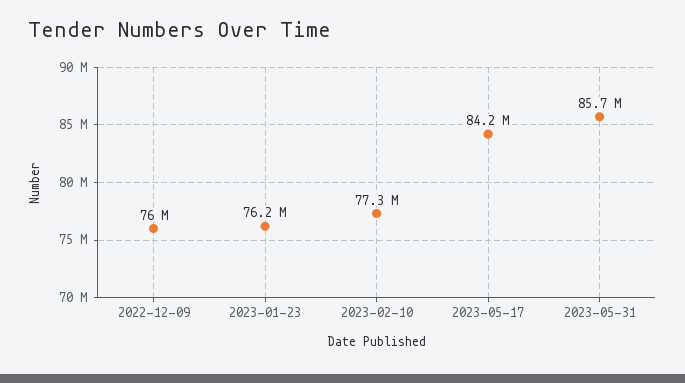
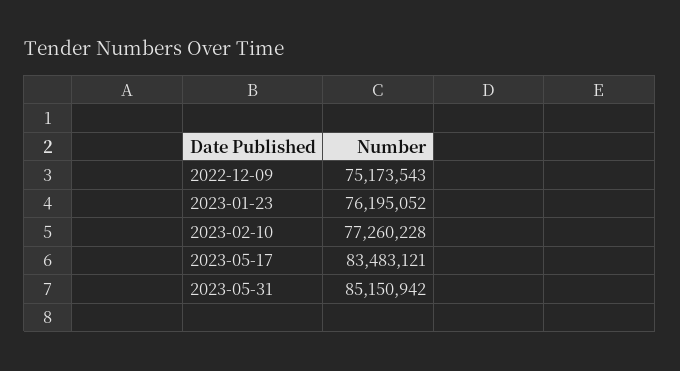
  {
-   "2022-12-09": 76000000,
+   "2022-12-09": 75173543,
    "2023-01-23": 76195052,
    "2023-02-10": 77260228,
-   "2023-05-17": 84200000,
+   "2023-05-17": 83483121,
-   "2023-05-31": 85700000
+   "2023-05-31": 85150942
  }

